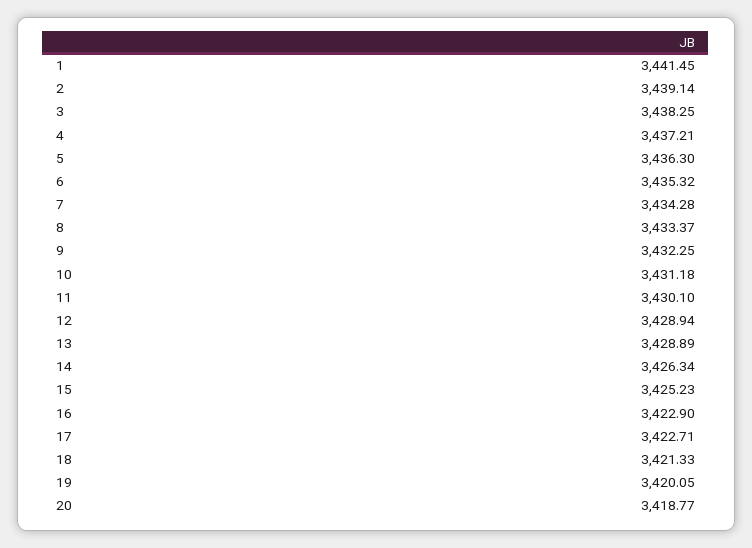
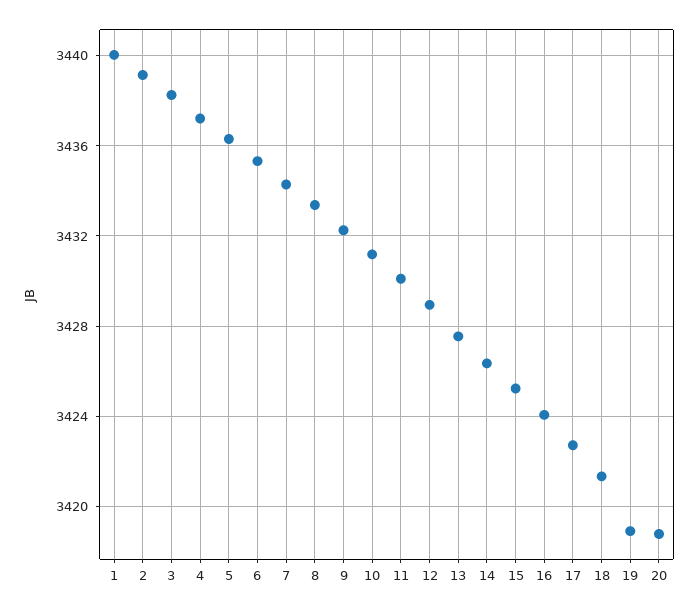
  {
-   "1": 3441.45,
+   "1": 3440,
    "2": 3439.14,
    "3": 3438.25,
    "4": 3437.21,
    "5": 3436.3,
    "6": 3435.32,
    "7": 3434.28,
    "8": 3433.37,
    "9": 3432.25,
    "10": 3431.18,
    "11": 3430.1,
    "12": 3428.94,
-   "13": 3428.89,
+   "13": 3427.5,
    "14": 3426.34,
    "15": 3425.23,
-   "16": 3422.9,
+   "16": 3424,
    "17": 3422.71,
    "18": 3421.33,
-   "19": 3420.05,
+   "19": 3419,
    "20": 3418.77
  }

